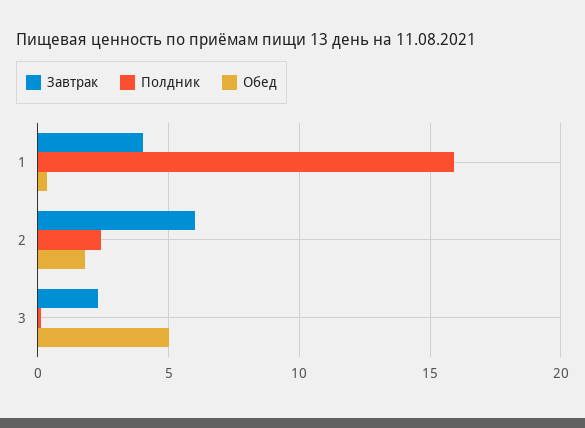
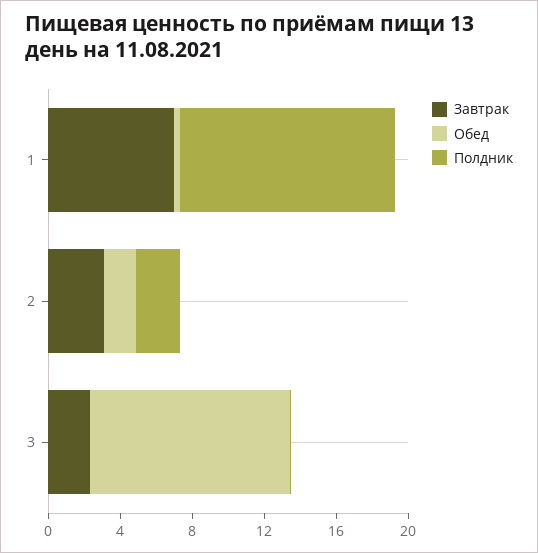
  {
    "Завтрак": {
-     "1": 4,
+     "1": 7,
-     "2": 6,
+     "2": 3,
      "3": 2.5
    },
    "Полдник": {
-     "1": 16,
+     "1": 12,
      "2": 2.5,
      "3": 0
    },
    "Обед": {
      "1": 0.5,
      "2": 2,
-     "3": 5
+     "3": 11
    }
  }

